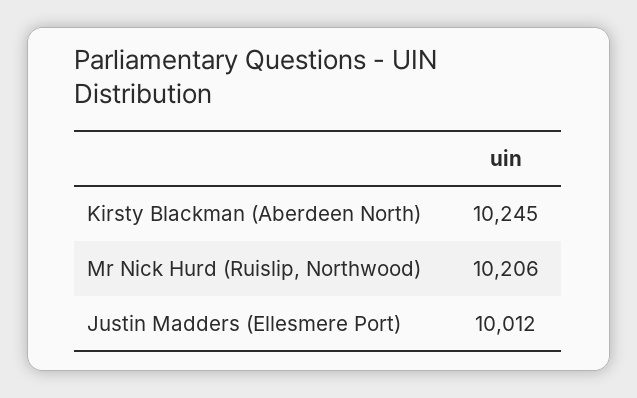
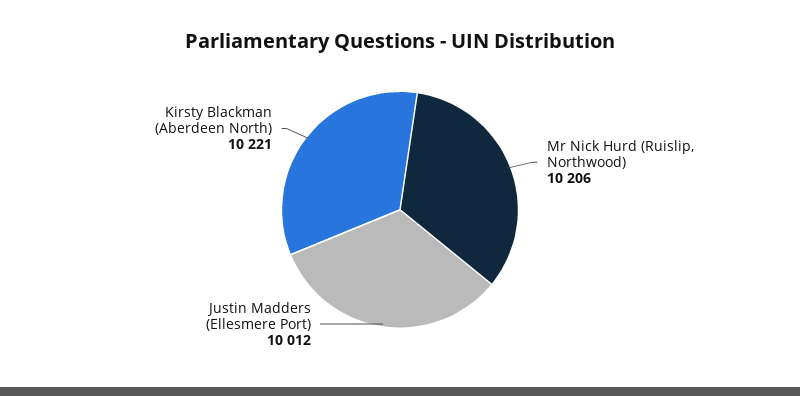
  {
-   "Kirsty Blackman (Aberdeen North)": 10245,
+   "Kirsty Blackman (Aberdeen North)": 10221,
    "Mr Nick Hurd (Ruislip, Northwood)": 10206,
    "Justin Madders (Ellesmere Port)": 10012
  }

